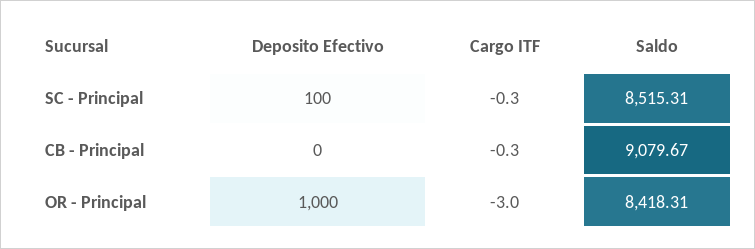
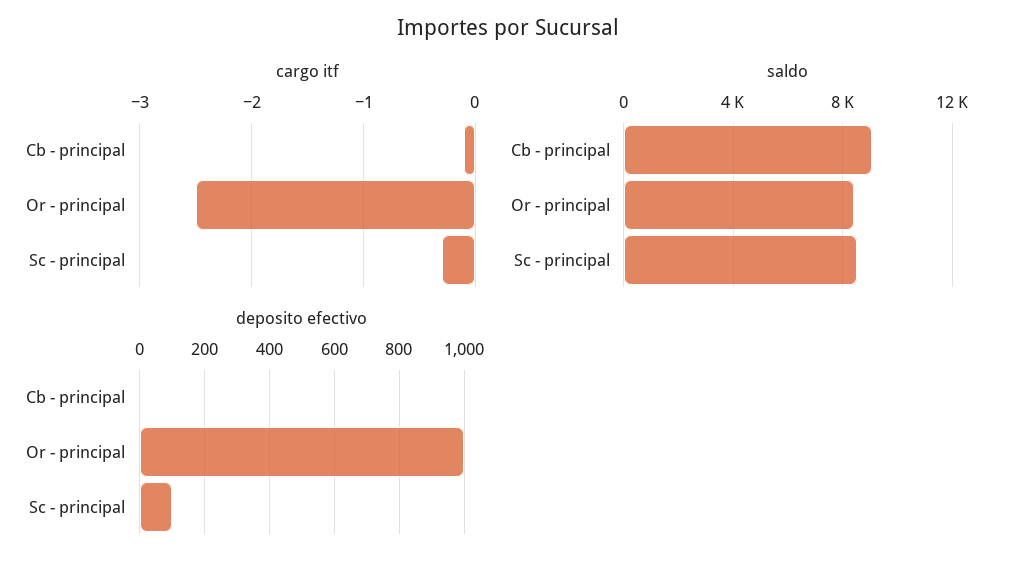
  {
    "Deposito Efectivo": {
      "SC - Principal": 100,
      "CB - Principal": 0,
      "OR - Principal": 1000
    },
    "Cargo ITF": {
      "SC - Principal": -0.3,
-     "CB - Principal": -0.3,
+     "CB - Principal": -0.1,
-     "OR - Principal": -3
+     "OR - Principal": -2.5
    },
    "Saldo": {
      "SC - Principal": 8515.31,
      "CB - Principal": 9079.67,
      "OR - Principal": 8418.31
    }
  }

